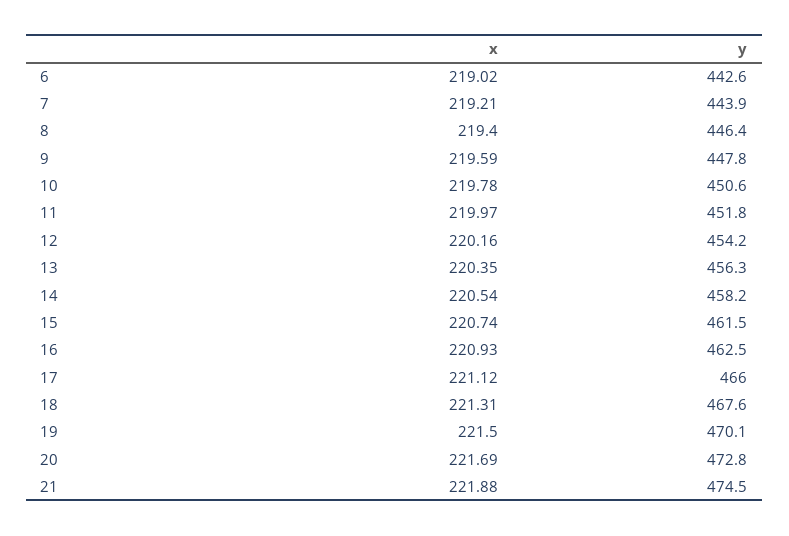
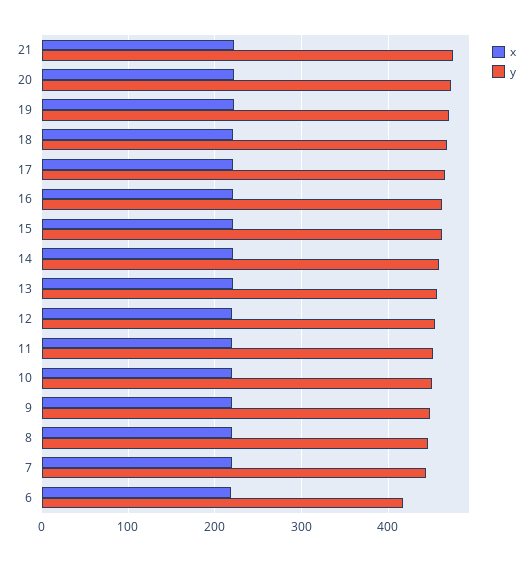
  {
    "x": {
      "6": 219.02,
      "7": 219.21,
      "8": 219.4,
      "9": 219.59,
      "10": 219.78,
      "11": 219.97,
      "12": 220.16,
      "13": 220.35,
      "14": 220.54,
      "15": 220.74,
      "16": 220.93,
      "17": 221.12,
      "18": 221.31,
      "19": 221.5,
      "20": 221.69,
      "21": 221.88
    },
    "y": {
-     "6": 442.6,
+     "6": 420,
      "7": 443.9,
      "8": 446.4,
      "9": 447.8,
      "10": 450.6,
      "11": 451.8,
      "12": 454.2,
      "13": 456.3,
      "14": 458.2,
      "15": 461.5,
      "16": 462.5,
      "17": 466,
      "18": 467.6,
      "19": 470.1,
      "20": 472.8,
      "21": 474.5
    }
  }

